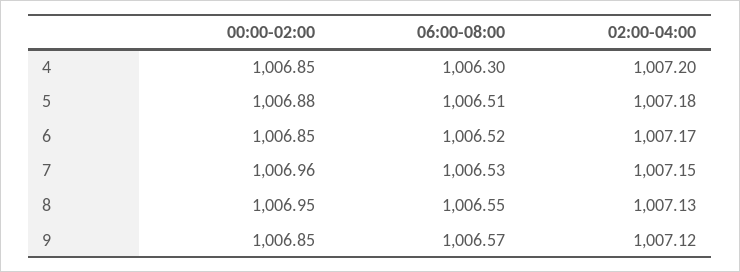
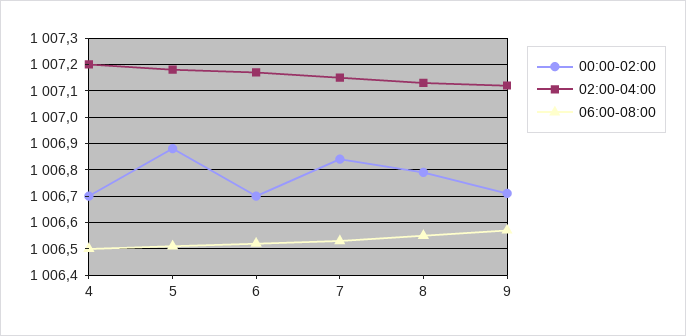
  {
    "00:00-02:00": {
-     "4": 1006.85,
+     "4": 1006.7,
      "5": 1006.88,
-     "6": 1006.85,
+     "6": 1006.7,
-     "7": 1006.96,
+     "7": 1006.85,
-     "8": 1006.95,
+     "8": 1006.8,
-     "9": 1006.85
+     "9": 1006.7
    },
    "06:00-08:00": {
-     "4": 1006.3,
+     "4": 1006.5,
      "5": 1006.51,
      "6": 1006.52,
      "7": 1006.53,
      "8": 1006.55,
      "9": 1006.57
    },
    "02:00-04:00": {
      "4": 1007.2,
      "5": 1007.18,
      "6": 1007.17,
      "7": 1007.15,
      "8": 1007.13,
      "9": 1007.12
    }
  }

